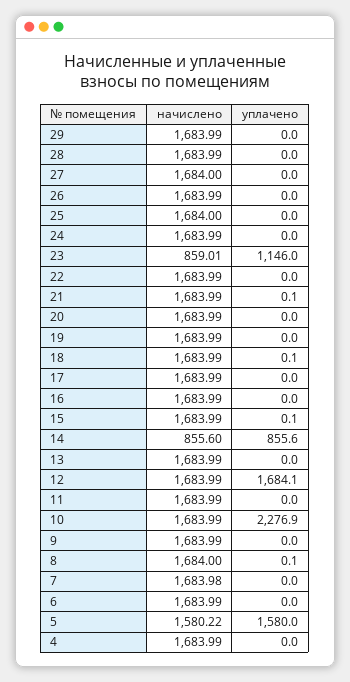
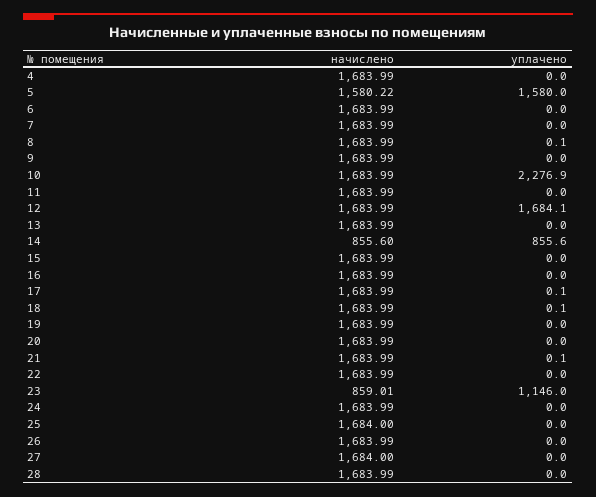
  {
    "начислено": {
-     "29": 1683.99,
      "28": 1683.99,
      "27": 1684,
      "26": 1683.99,
      "25": 1684,
      "24": 1683.99,
      "23": 859.01,
      "22": 1683.99,
      "21": 1683.99,
      "20": 1683.99,
      "19": 1683.99,
      "18": 1683.99,
      "17": 1683.99,
      "16": 1683.99,
      "15": 1683.99,
      "14": 855.6,
      "13": 1683.99,
      "12": 1683.99,
      "11": 1683.99,
      "10": 1683.99,
      "9": 1683.99,
-     "8": 1684,
+     "8": 1683.99,
-     "7": 1683.98,
+     "7": 1683.99,
      "6": 1683.99,
      "5": 1580.22,
      "4": 1683.99
    },
    "уплачено": {
-     "29": 0,
      "28": 0,
      "27": 0,
      "26": 0,
      "25": 0,
      "24": 0,
      "23": 1146,
      "22": 0,
      "21": 0.1,
      "20": 0,
      "19": 0,
      "18": 0.1,
-     "17": 0,
+     "17": 0.1,
      "16": 0,
-     "15": 0.1,
+     "15": 0,
      "14": 855.6,
      "13": 0,
      "12": 1684.1,
      "11": 0,
      "10": 2276.9,
      "9": 0,
      "8": 0.1,
      "7": 0,
      "6": 0,
      "5": 1580,
      "4": 0
    }
  }

